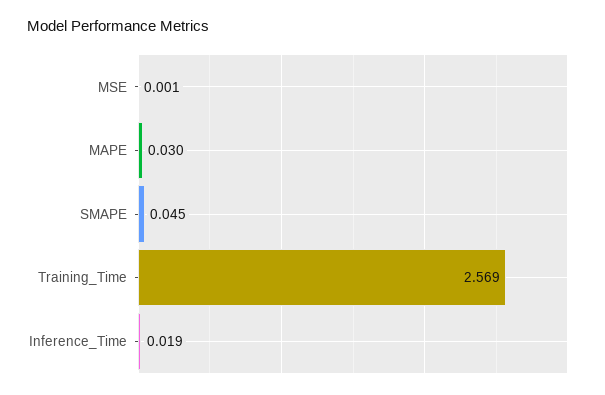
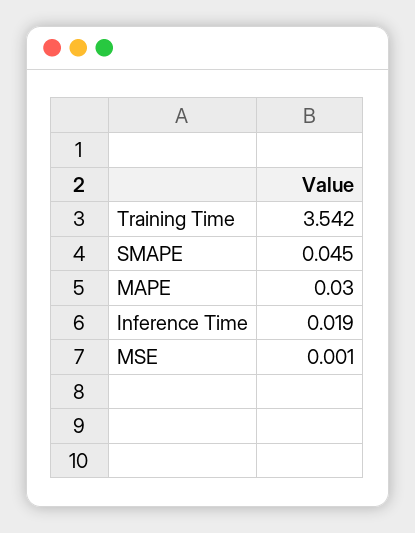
  {
    "MSE": 0.001,
    "MAPE": 0.03,
    "SMAPE": 0.045,
-   "Training_Time": 2.569,
+   "Training_Time": 3.542,
    "Inference_Time": 0.019
  }

